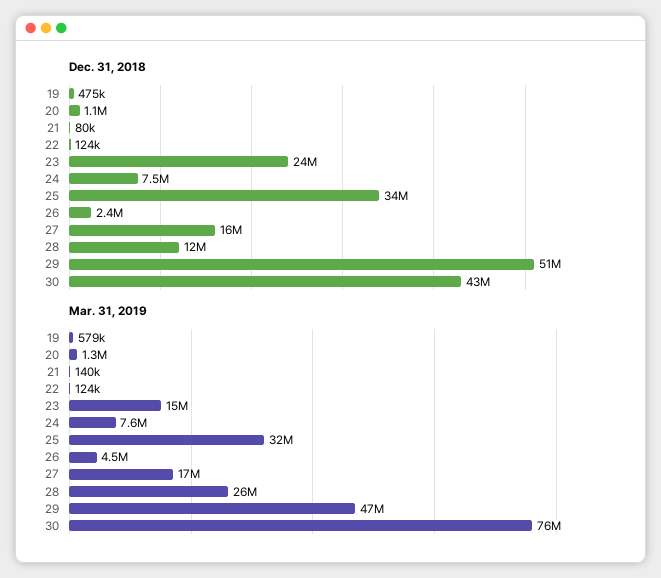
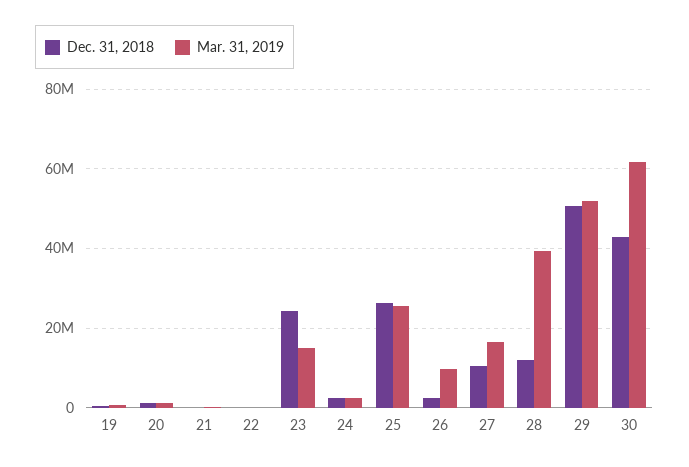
  {
    "Dec. 31, 2018": {
      "19": 475000,
      "20": 1100000,
      "21": 80000,
      "22": 124000,
      "23": 24000000,
-     "24": 7500000,
+     "24": 2000000,
-     "25": 34000000,
+     "25": 26000000,
      "26": 2400000,
-     "27": 16000000,
+     "27": 10000000,
      "28": 12000000,
      "29": 51000000,
      "30": 43000000
    },
    "Mar. 31, 2019": {
      "19": 579000,
      "20": 1300000,
      "21": 140000,
      "22": 124000,
      "23": 15000000,
-     "24": 7600000,
+     "24": 2000000,
-     "25": 32000000,
+     "25": 26000000,
-     "26": 4500000,
+     "26": 10000000,
      "27": 17000000,
-     "28": 26000000,
+     "28": 40000000,
-     "29": 47000000,
+     "29": 52000000,
-     "30": 76000000
+     "30": 62000000
    }
  }

